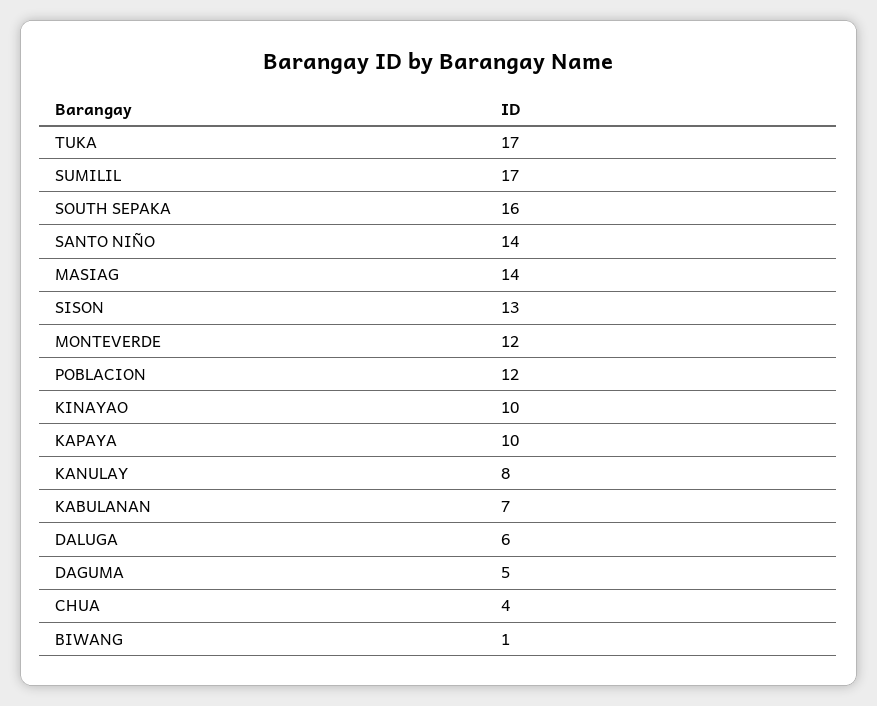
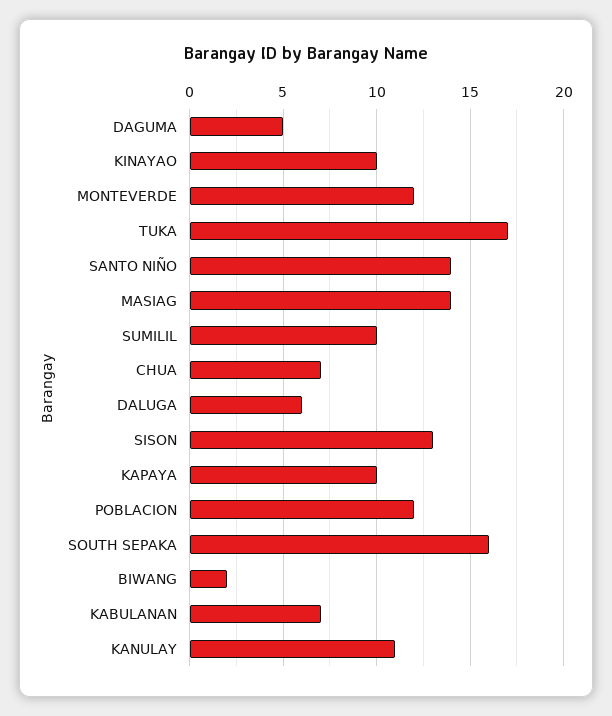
  {
    "TUKA": 17,
-   "SUMILIL": 17,
+   "SUMILIL": 10,
    "SOUTH SEPAKA": 16,
    "SANTO NIÑO": 14,
    "MASIAG": 14,
    "SISON": 13,
    "MONTEVERDE": 12,
    "POBLACION": 12,
    "KINAYAO": 10,
    "KAPAYA": 10,
-   "KANULAY": 8,
+   "KANULAY": 11,
    "KABULANAN": 7,
    "DALUGA": 6,
    "DAGUMA": 5,
-   "CHUA": 4,
+   "CHUA": 7,
-   "BIWANG": 1
+   "BIWANG": 2
  }

